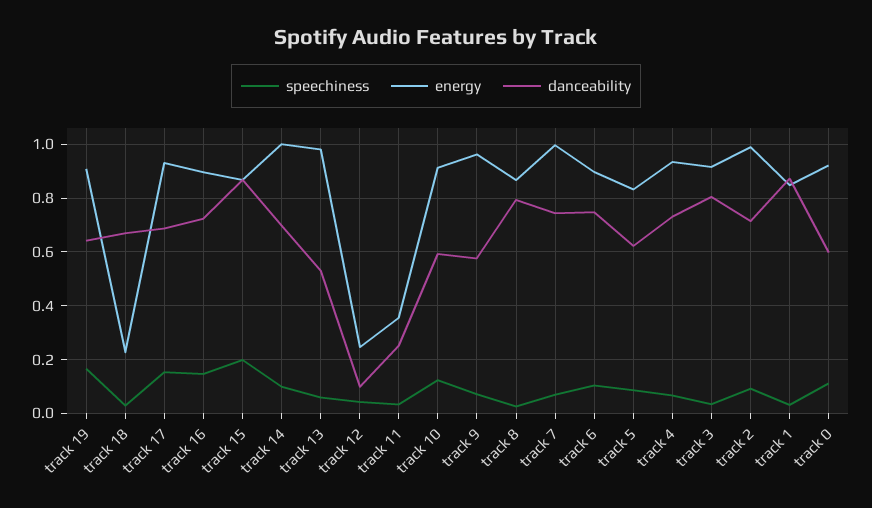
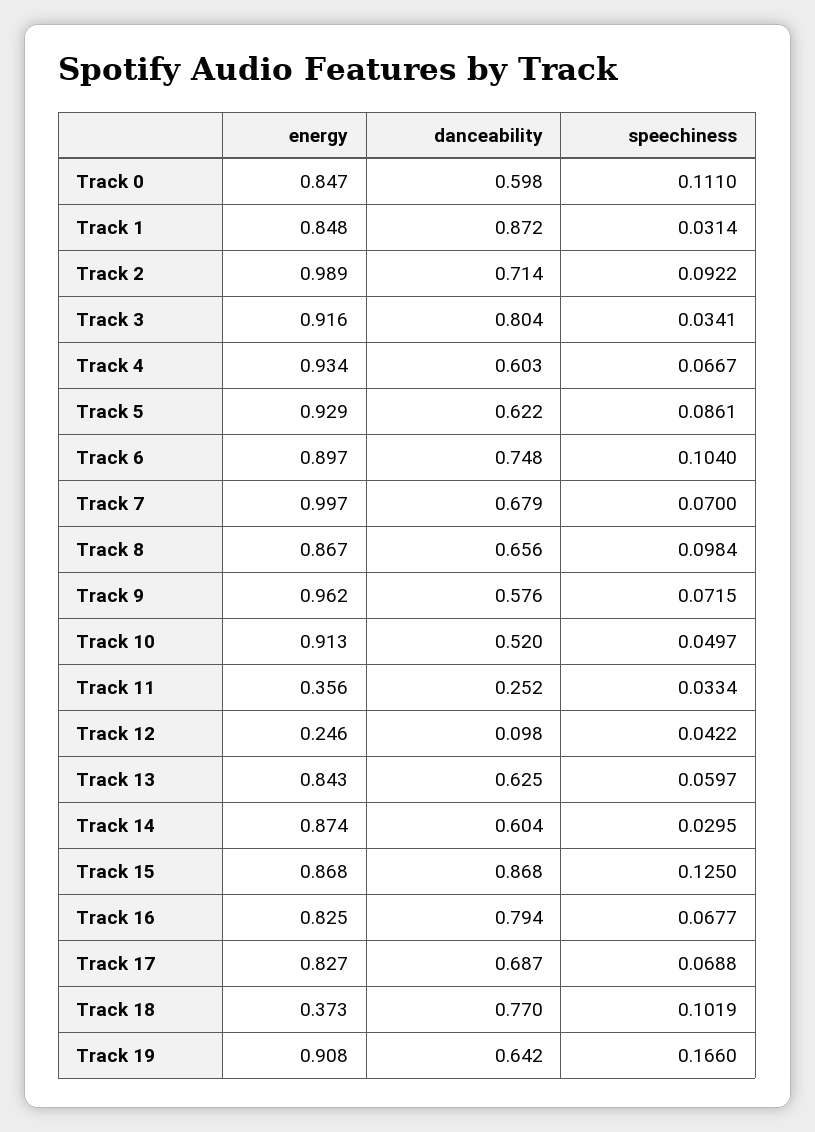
  {
    "speechiness": {
      "track 19": 0.166,
-     "track 18": 0.025,
+     "track 18": 0.1019,
-     "track 17": 0.15,
+     "track 17": 0.0688,
-     "track 16": 0.15,
+     "track 16": 0.0677,
-     "track 15": 0.2,
+     "track 15": 0.125,
-     "track 14": 0.1,
+     "track 14": 0.0295,
      "track 13": 0.0597,
      "track 12": 0.0422,
      "track 11": 0.0334,
-     "track 10": 0.125,
+     "track 10": 0.0497,
      "track 9": 0.0715,
-     "track 8": 0.025,
+     "track 8": 0.0984,
      "track 7": 0.07,
      "track 6": 0.104,
      "track 5": 0.0861,
      "track 4": 0.0667,
      "track 3": 0.0341,
      "track 2": 0.0922,
      "track 1": 0.0314,
      "track 0": 0.111
    },
    "energy": {
      "track 19": 0.908,
-     "track 18": 0.225,
+     "track 18": 0.373,
-     "track 17": 0.925,
+     "track 17": 0.827,
-     "track 16": 0.9,
+     "track 16": 0.825,
      "track 15": 0.868,
-     "track 14": 1,
+     "track 14": 0.874,
-     "track 13": 0.975,
+     "track 13": 0.843,
      "track 12": 0.246,
      "track 11": 0.356,
      "track 10": 0.913,
      "track 9": 0.962,
      "track 8": 0.867,
      "track 7": 0.997,
      "track 6": 0.897,
-     "track 5": 0.825,
+     "track 5": 0.929,
      "track 4": 0.934,
      "track 3": 0.916,
      "track 2": 0.989,
      "track 1": 0.848,
-     "track 0": 0.925
+     "track 0": 0.847
    },
    "danceability": {
      "track 19": 0.642,
-     "track 18": 0.675,
+     "track 18": 0.77,
      "track 17": 0.687,
-     "track 16": 0.725,
+     "track 16": 0.794,
      "track 15": 0.868,
-     "track 14": 0.7,
+     "track 14": 0.604,
-     "track 13": 0.525,
+     "track 13": 0.625,
      "track 12": 0.098,
      "track 11": 0.252,
-     "track 10": 0.6,
+     "track 10": 0.52,
      "track 9": 0.576,
-     "track 8": 0.8,
+     "track 8": 0.656,
-     "track 7": 0.75,
+     "track 7": 0.679,
      "track 6": 0.748,
      "track 5": 0.622,
-     "track 4": 0.725,
+     "track 4": 0.603,
      "track 3": 0.804,
      "track 2": 0.714,
      "track 1": 0.872,
      "track 0": 0.598
    }
  }

